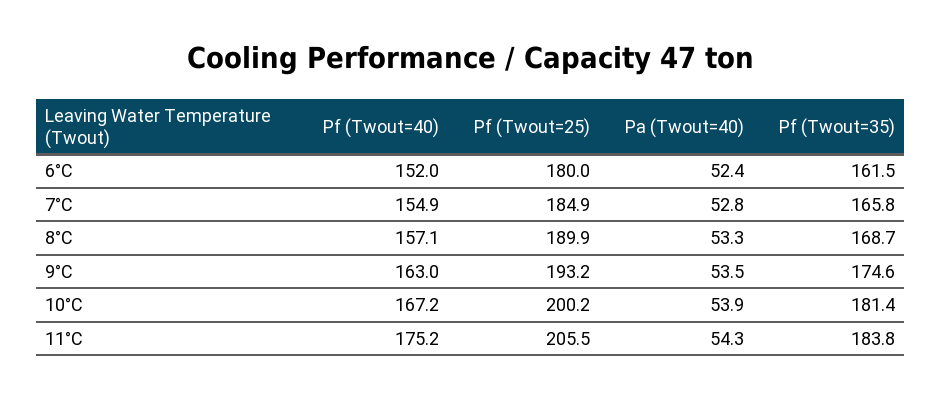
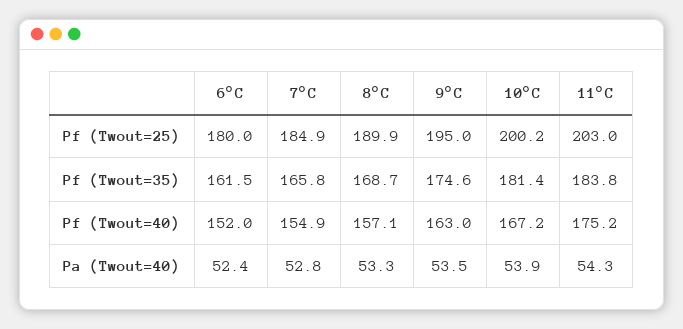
  {
    "Pf (Twout=40)": {
      "6°C": 152,
      "7°C": 154.9,
      "8°C": 157.1,
      "9°C": 163,
      "10°C": 167.2,
      "11°C": 175.2
    },
    "Pf (Twout=25)": {
      "6°C": 180,
      "7°C": 184.9,
      "8°C": 189.9,
-     "9°C": 193.2,
+     "9°C": 195,
      "10°C": 200.2,
-     "11°C": 205.5
+     "11°C": 203
    },
    "Pa (Twout=40)": {
      "6°C": 52.4,
      "7°C": 52.8,
      "8°C": 53.3,
      "9°C": 53.5,
      "10°C": 53.9,
      "11°C": 54.3
    },
    "Pf (Twout=35)": {
      "6°C": 161.5,
      "7°C": 165.8,
      "8°C": 168.7,
      "9°C": 174.6,
      "10°C": 181.4,
      "11°C": 183.8
    }
  }

